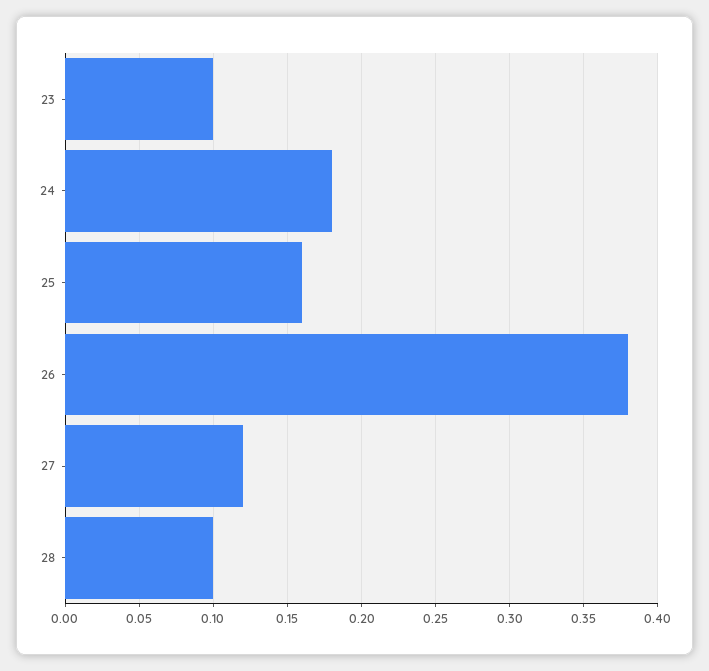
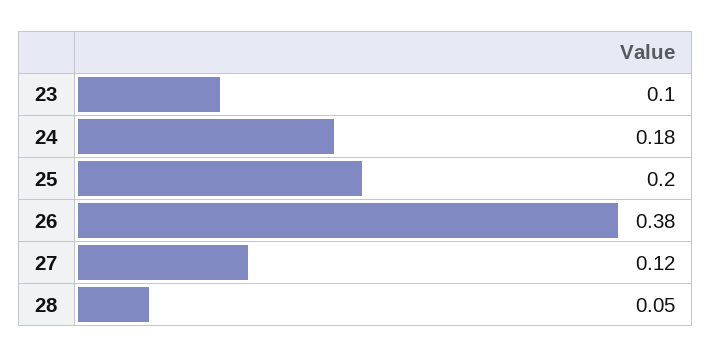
  {
    "23": 0.1,
    "24": 0.18,
-   "25": 0.16,
+   "25": 0.2,
    "26": 0.38,
    "27": 0.12,
-   "28": 0.1
+   "28": 0.05
  }

